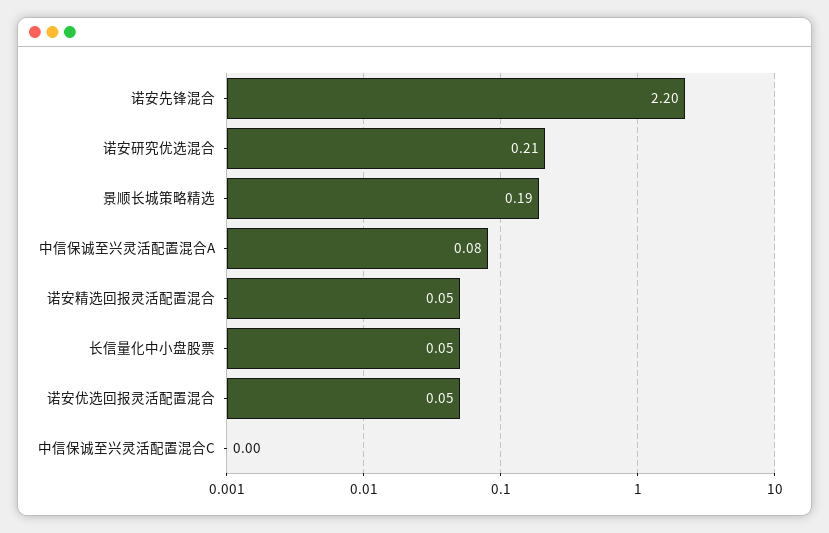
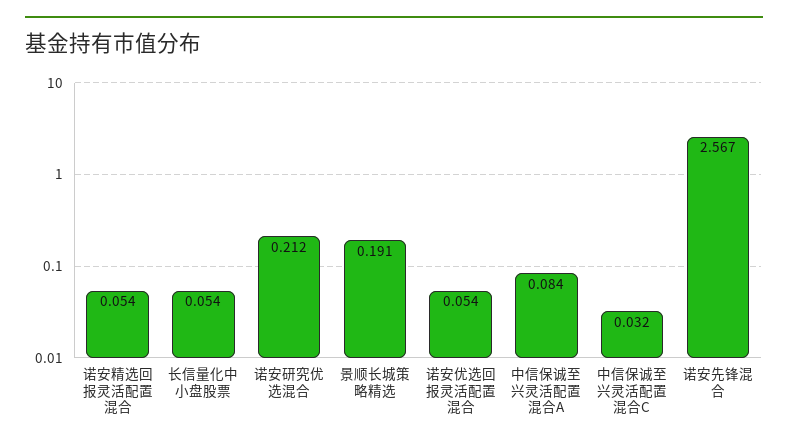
  {
-   "诺安先锋混合": 2.2,
+   "诺安先锋混合": 2.567,
    "诺安研究优选混合": 0.212,
    "景顺长城策略精选": 0.191,
    "中信保诚至兴灵活配置混合A": 0.084,
    "诺安精选回报灵活配置混合": 0.054,
    "长信量化中小盘股票": 0.054,
    "诺安优选回报灵活配置混合": 0.054,
-   "中信保诚至兴灵活配置混合C": 0
+   "中信保诚至兴灵活配置混合C": 0.032
  }

